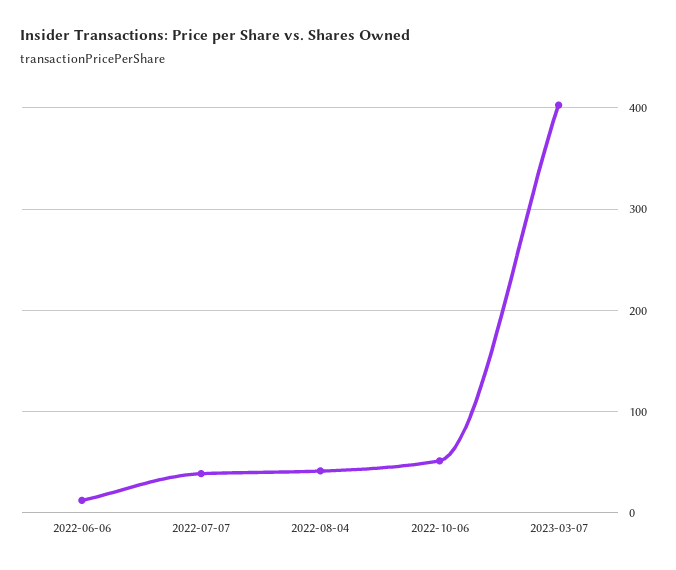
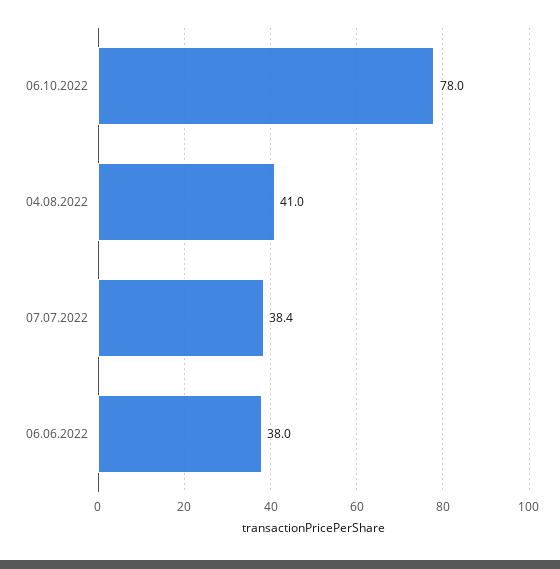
  {
-   "2022-06-06": 10,
+   "2022-06-06": 38,
    "2022-07-07": 38.4,
    "2022-08-04": 41,
-   "2022-10-06": 50,
+   "2022-10-06": 78
-   "2023-03-07": 400
  }

